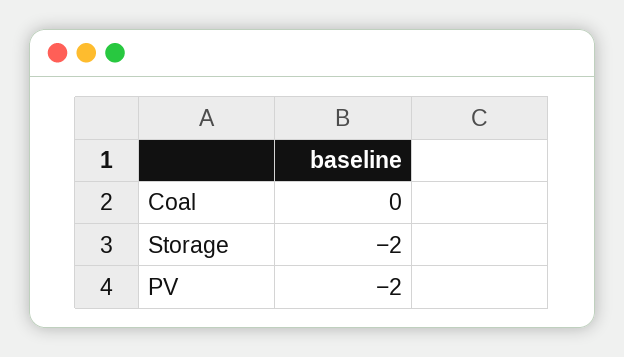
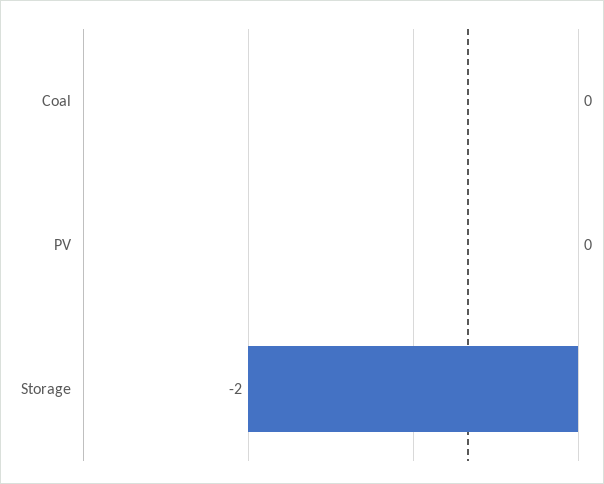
  {
    "Coal": 0,
    "Storage": -2,
-   "PV": -2
+   "PV": 0
  }

